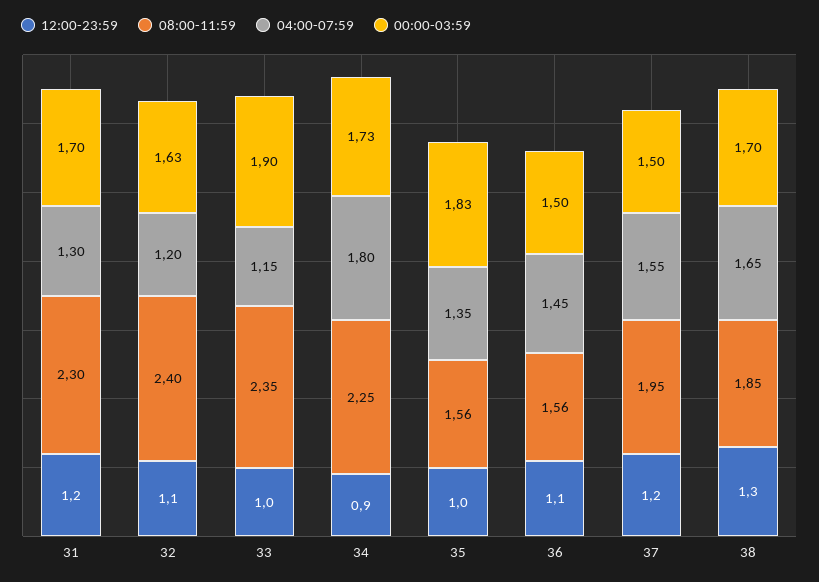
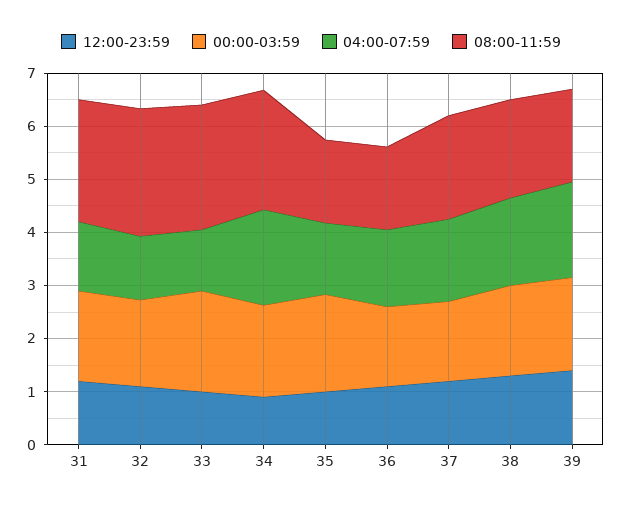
  {
    "12:00-23:59": {
      "31": 1.2,
      "32": 1.1,
      "33": 1,
      "34": 0.9,
      "35": 1,
      "36": 1.1,
      "37": 1.2,
-     "38": 1.3
+     "38": 1.3,
+     "39": 1.4
    },
    "08:00-11:59": {
      "31": 2.3,
      "32": 2.4,
      "33": 2.35,
      "34": 2.25,
      "35": 1.56,
      "36": 1.56,
      "37": 1.95,
-     "38": 1.85
+     "38": 1.85,
+     "39": 1.8
    },
    "04:00-07:59": {
      "31": 1.3,
      "32": 1.2,
      "33": 1.15,
      "34": 1.8,
      "35": 1.35,
      "36": 1.45,
      "37": 1.55,
-     "38": 1.65
+     "38": 1.65,
+     "39": 1.8
    },
    "00:00-03:59": {
      "31": 1.7,
      "32": 1.63,
      "33": 1.9,
      "34": 1.73,
      "35": 1.83,
      "36": 1.5,
      "37": 1.5,
-     "38": 1.7
+     "38": 1.7,
+     "39": 1.8
    }
  }

